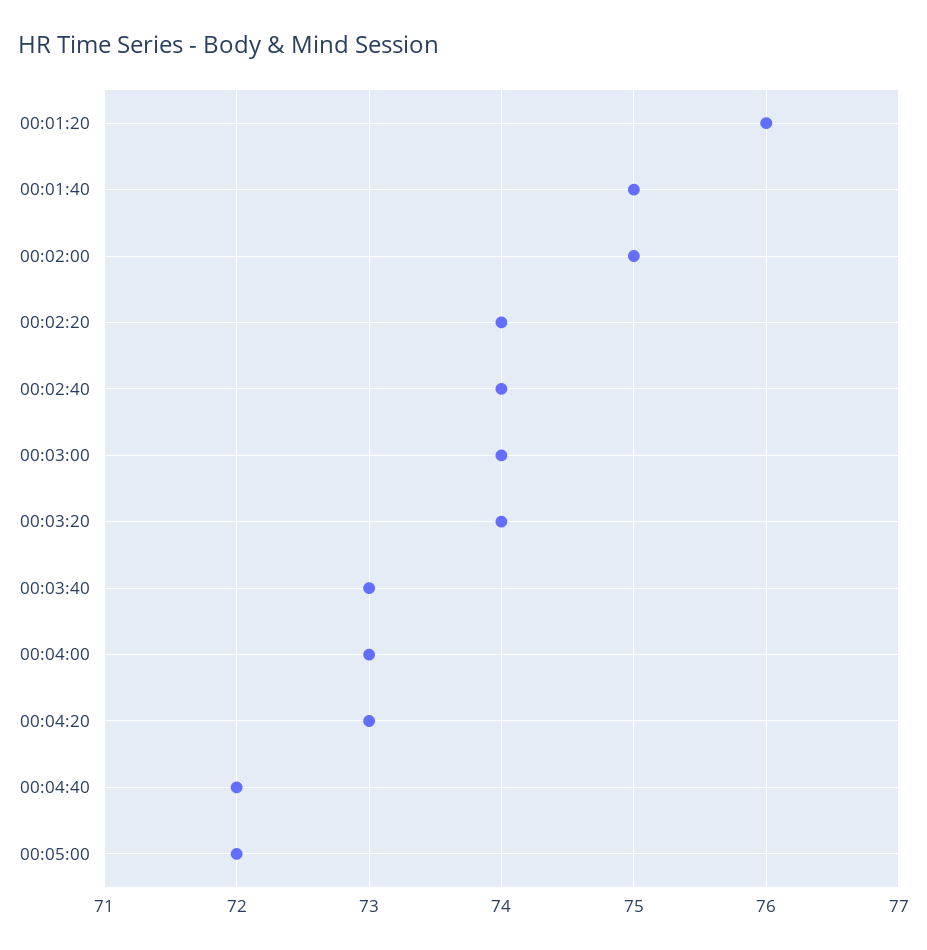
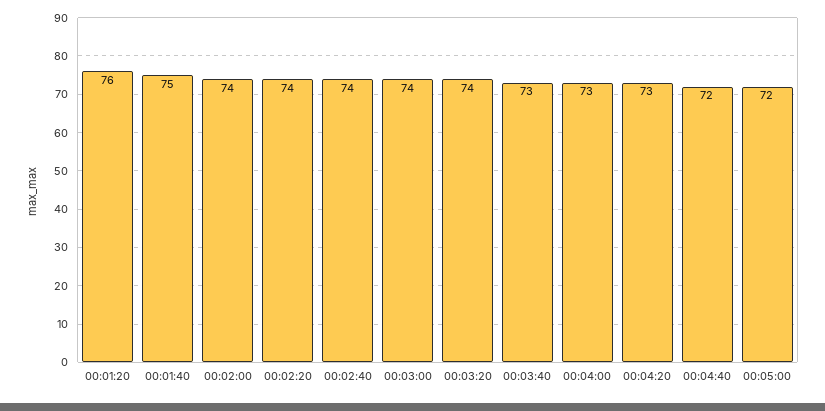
  {
    "00:01:20": 76,
    "00:01:40": 75,
-   "00:02:00": 75,
+   "00:02:00": 74,
    "00:02:20": 74,
    "00:02:40": 74,
    "00:03:00": 74,
    "00:03:20": 74,
    "00:03:40": 73,
    "00:04:00": 73,
    "00:04:20": 73,
    "00:04:40": 72,
    "00:05:00": 72
  }

